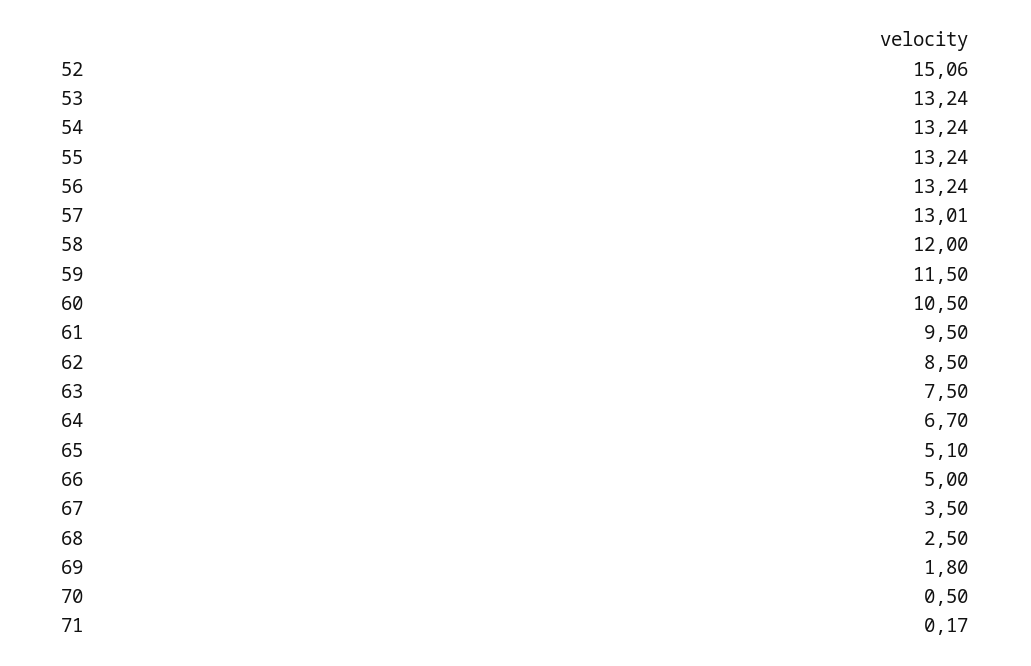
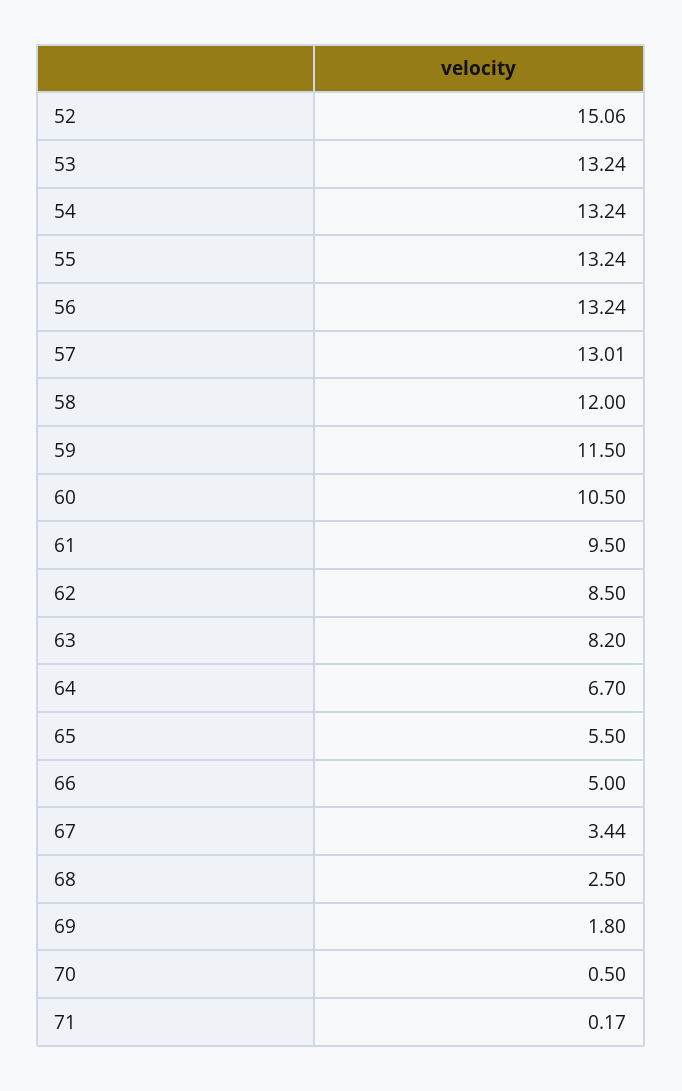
  {
    "52": 15.06,
    "53": 13.24,
    "54": 13.24,
    "55": 13.24,
    "56": 13.24,
    "57": 13.01,
    "58": 12,
    "59": 11.5,
    "60": 10.5,
    "61": 9.5,
    "62": 8.5,
-   "63": 7.5,
+   "63": 8.2,
    "64": 6.7,
-   "65": 5.1,
+   "65": 5.5,
    "66": 5,
-   "67": 3.5,
+   "67": 3.44,
    "68": 2.5,
    "69": 1.8,
    "70": 0.5,
    "71": 0.17
  }

